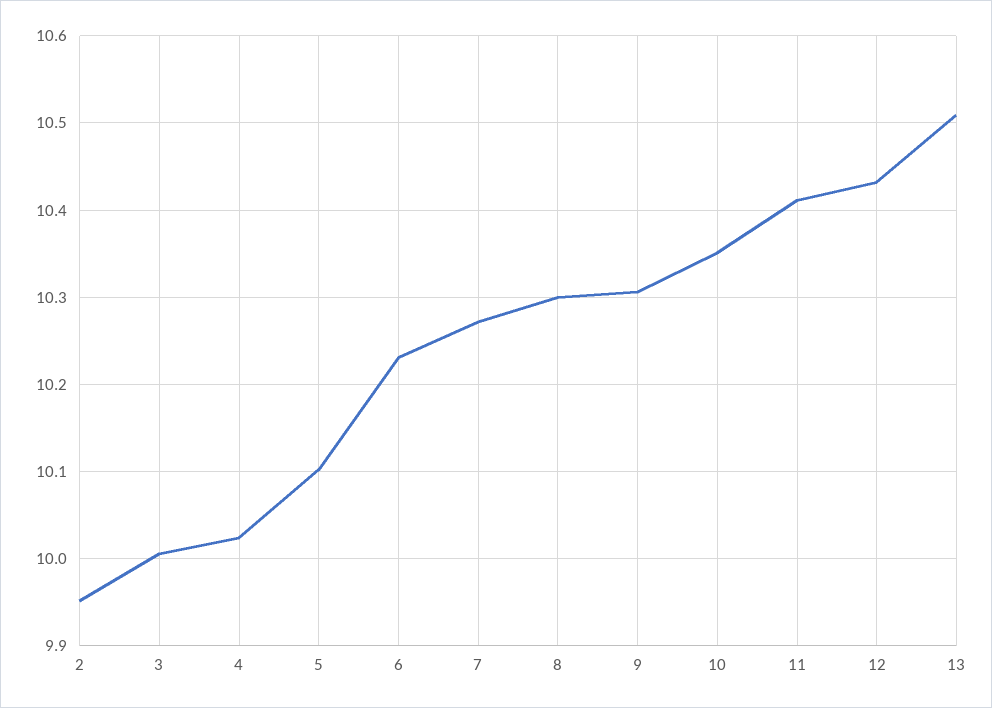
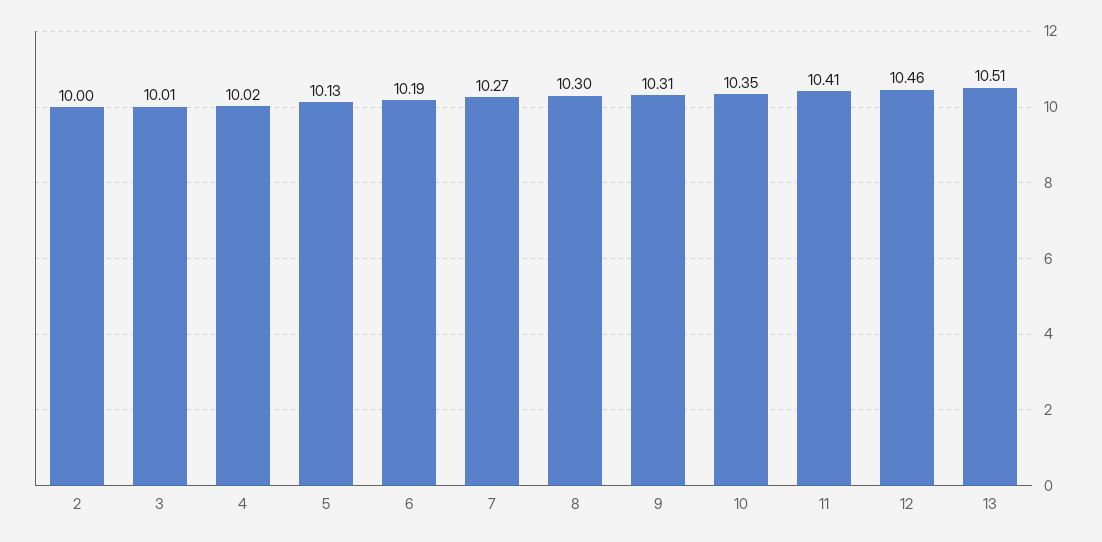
  {
-   "2": 9.95,
+   "2": 10,
    "3": 10.01,
    "4": 10.02,
-   "5": 10.1,
+   "5": 10.13,
-   "6": 10.23,
+   "6": 10.19,
    "7": 10.27,
    "8": 10.3,
    "9": 10.31,
    "10": 10.35,
    "11": 10.41,
-   "12": 10.43,
+   "12": 10.46,
    "13": 10.51
  }

